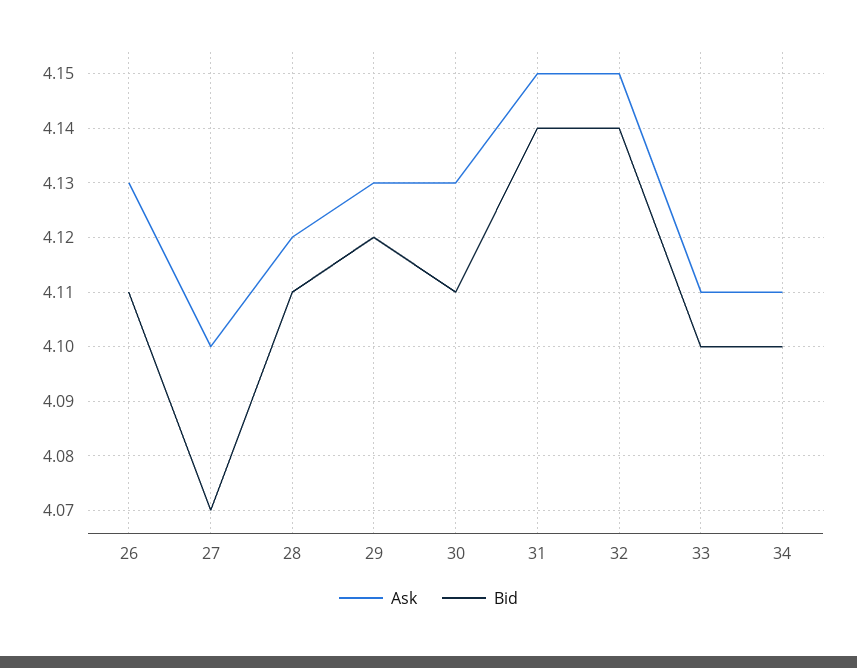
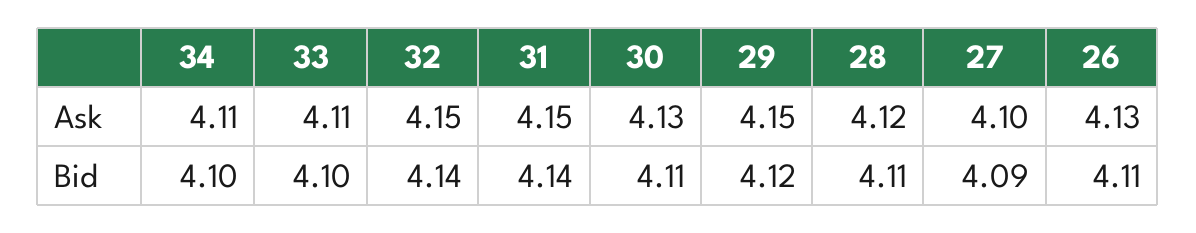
  {
    "Ask": {
      "26": 4.13,
      "27": 4.1,
      "28": 4.12,
-     "29": 4.13,
+     "29": 4.15,
      "30": 4.13,
      "31": 4.15,
      "32": 4.15,
      "33": 4.11,
      "34": 4.11
    },
    "Bid": {
      "26": 4.11,
-     "27": 4.07,
+     "27": 4.09,
      "28": 4.11,
      "29": 4.12,
      "30": 4.11,
      "31": 4.14,
      "32": 4.14,
      "33": 4.1,
      "34": 4.1
    }
  }

